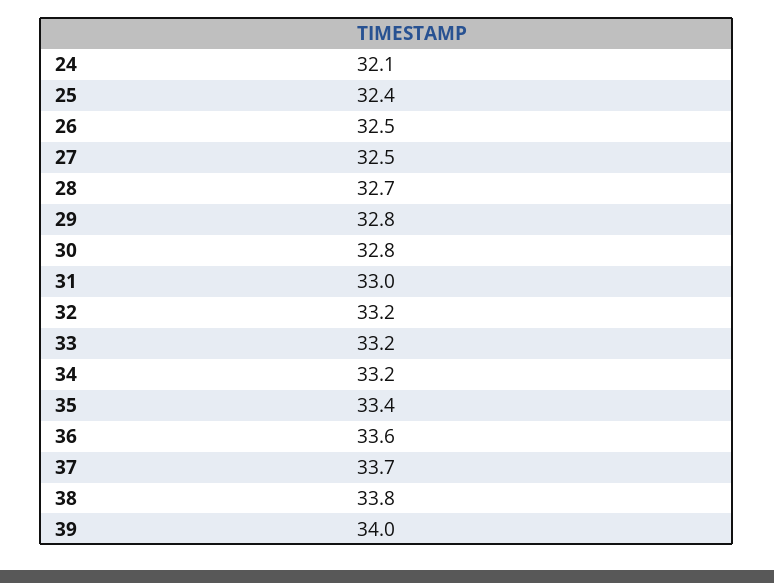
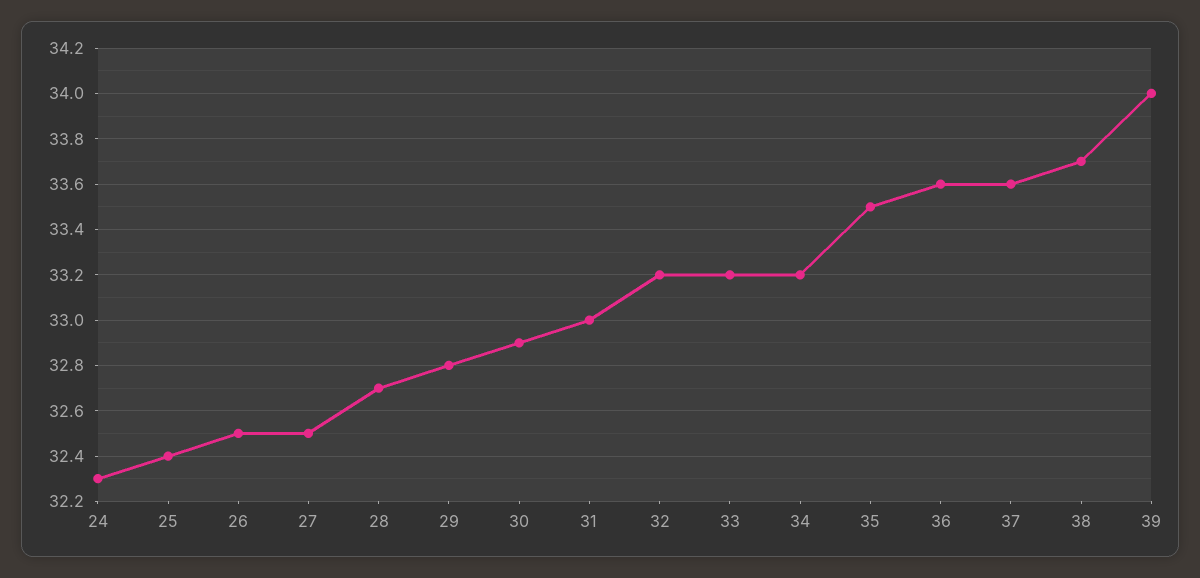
  {
-   "24": 32.1,
+   "24": 32.3,
    "25": 32.4,
    "26": 32.5,
    "27": 32.5,
    "28": 32.7,
    "29": 32.8,
-   "30": 32.8,
+   "30": 32.9,
    "31": 33,
    "32": 33.2,
    "33": 33.2,
    "34": 33.2,
-   "35": 33.4,
+   "35": 33.5,
    "36": 33.6,
-   "37": 33.7,
+   "37": 33.6,
-   "38": 33.8,
+   "38": 33.7,
    "39": 34
  }

